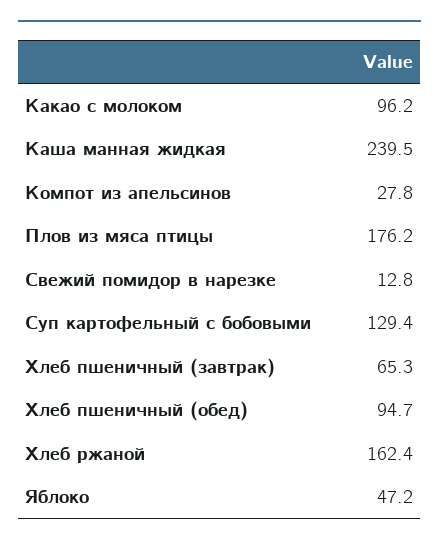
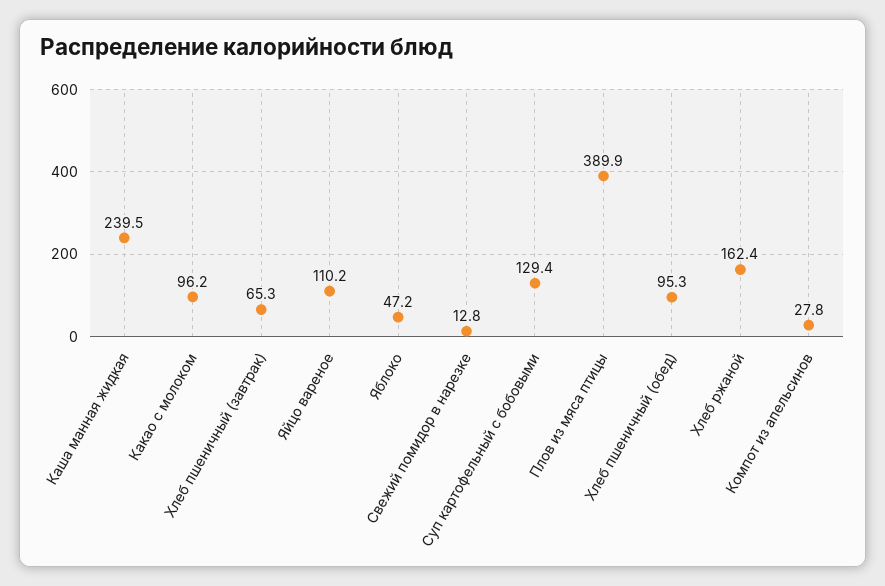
  {
    "Какао с молоком": 96.2,
    "Каша манная жидкая": 239.5,
    "Компот из апельсинов": 27.8,
-   "Плов из мяса птицы": 176.2,
+   "Плов из мяса птицы": 389.9,
    "Свежий помидор в нарезке": 12.8,
    "Суп картофельный с бобовыми": 129.4,
    "Хлеб пшеничный (завтрак)": 65.3,
-   "Хлеб пшеничный (обед)": 94.7,
+   "Хлеб пшеничный (обед)": 95.3,
    "Хлеб ржаной": 162.4,
-   "Яблоко": 47.2
+   "Яблоко": 47.2,
+   "Яйцо вареное": 110.2
  }

